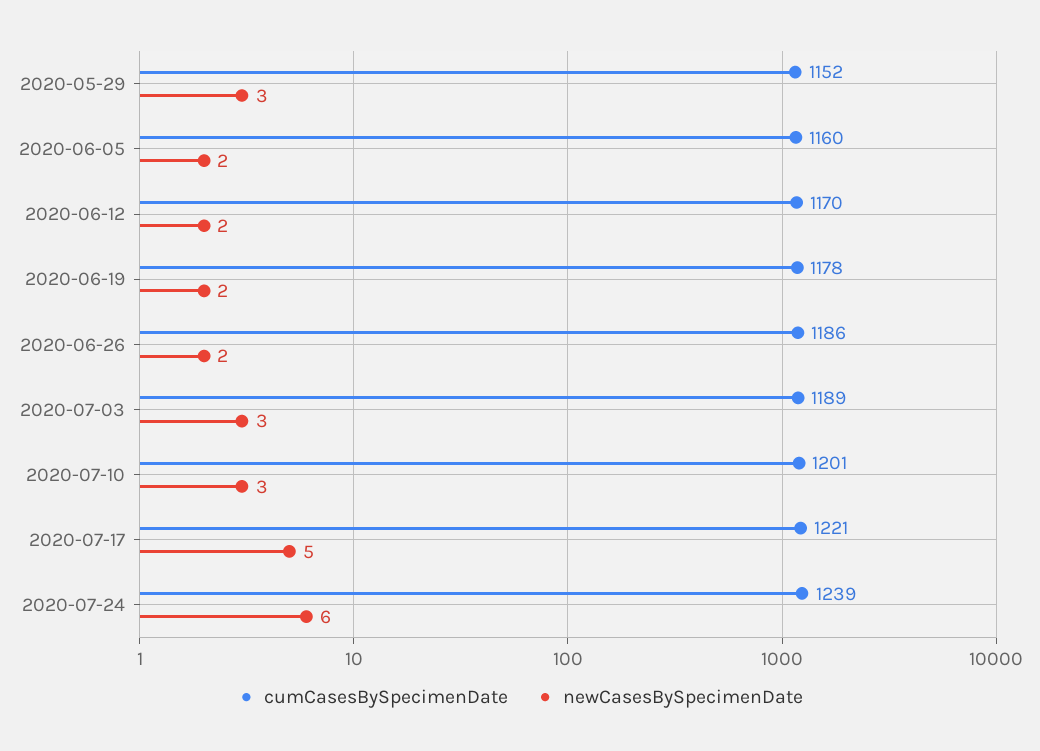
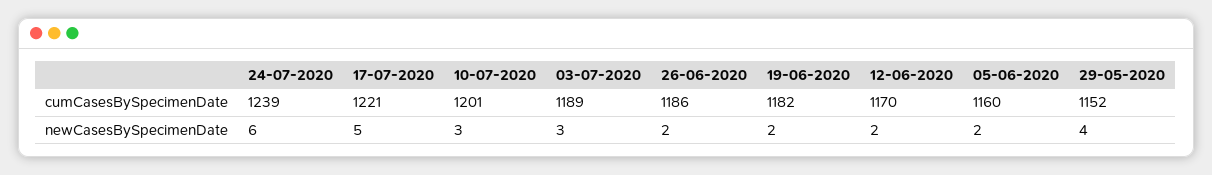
  {
    "cumCasesBySpecimenDate": {
      "2020-05-29": 1152,
      "2020-06-05": 1160,
      "2020-06-12": 1170,
-     "2020-06-19": 1178,
+     "2020-06-19": 1182,
      "2020-06-26": 1186,
      "2020-07-03": 1189,
      "2020-07-10": 1201,
      "2020-07-17": 1221,
      "2020-07-24": 1239
    },
    "newCasesBySpecimenDate": {
-     "2020-05-29": 3,
+     "2020-05-29": 4,
      "2020-06-05": 2,
      "2020-06-12": 2,
      "2020-06-19": 2,
      "2020-06-26": 2,
      "2020-07-03": 3,
      "2020-07-10": 3,
      "2020-07-17": 5,
      "2020-07-24": 6
    }
  }

